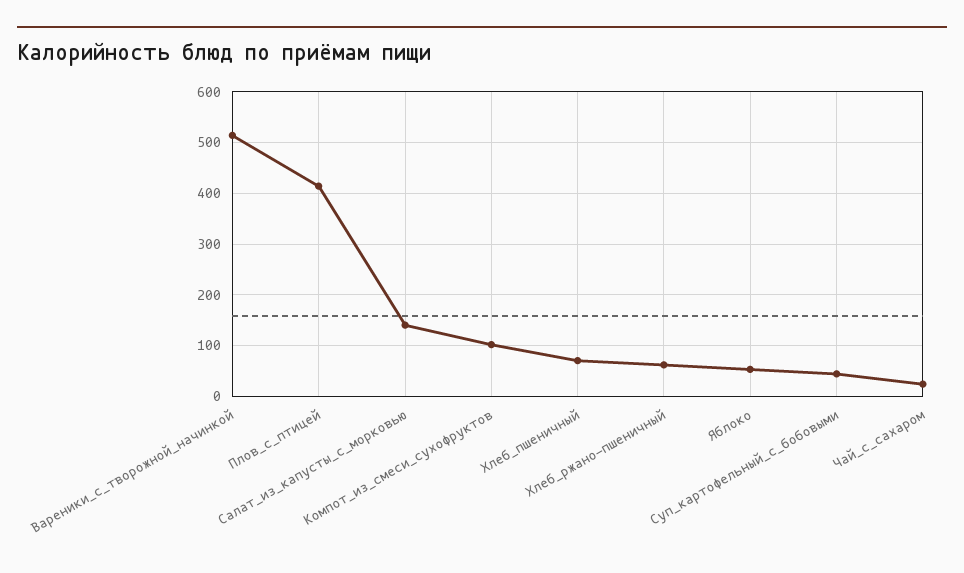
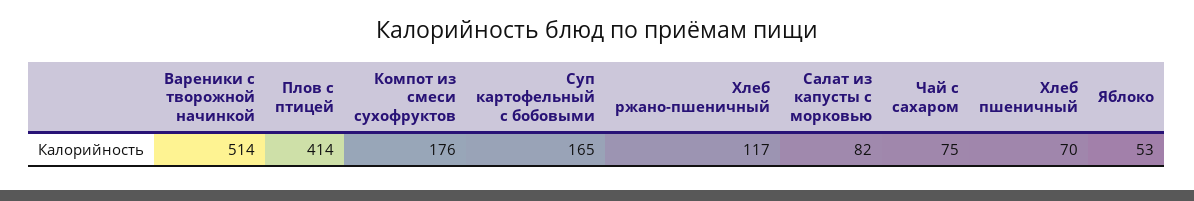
  {
    "Вареники_с_творожной_начинкой": 514,
    "Плов_с_птицей": 414,
-   "Салат_из_капусты_с_морковью": 140,
+   "Салат_из_капусты_с_морковью": 82,
-   "Компот_из_смеси_сухофруктов": 100,
+   "Компот_из_смеси_сухофруктов": 176,
    "Хлеб_пшеничный": 70,
-   "Хлеб_ржано-пшеничный": 60,
+   "Хлеб_ржано-пшеничный": 117,
    "Яблоко": 53,
-   "Суп_картофельный_с_бобовыми": 40,
+   "Суп_картофельный_с_бобовыми": 165,
-   "Чай_с_сахаром": 20
+   "Чай_с_сахаром": 75
  }

